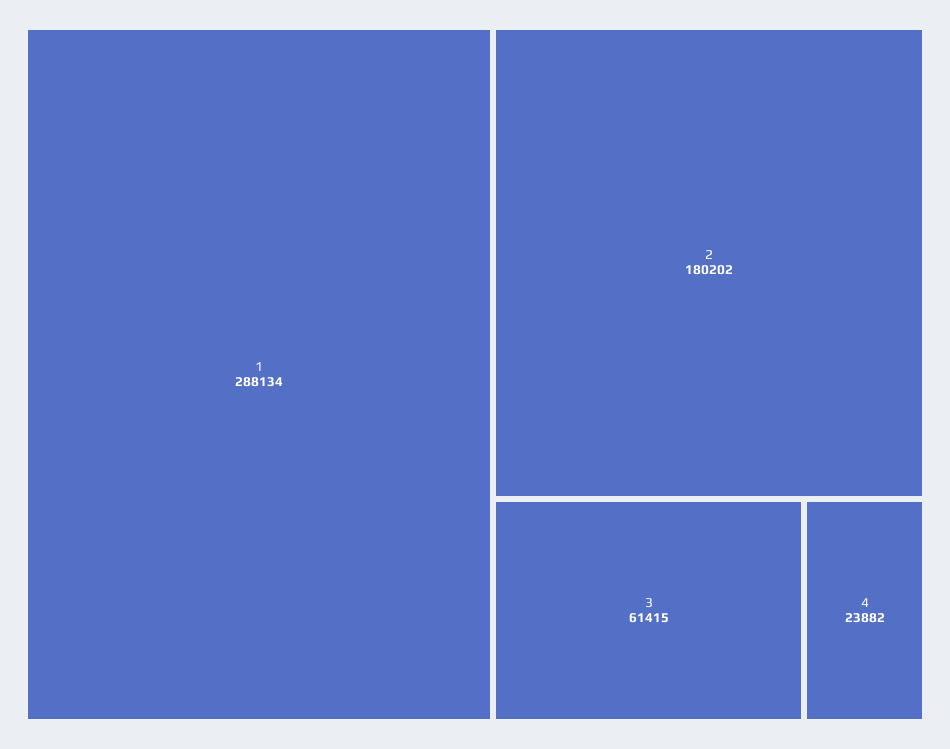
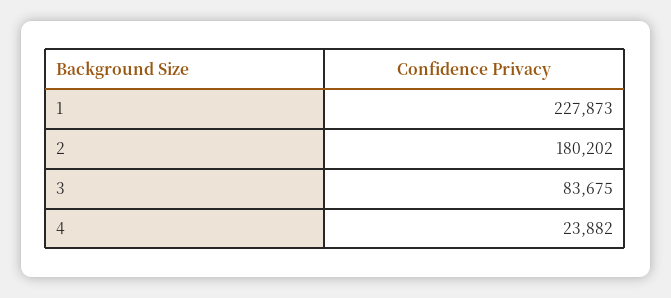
  {
-   "1": 288134,
+   "1": 227873,
    "2": 180202,
-   "3": 61415,
+   "3": 83675,
    "4": 23882
  }

